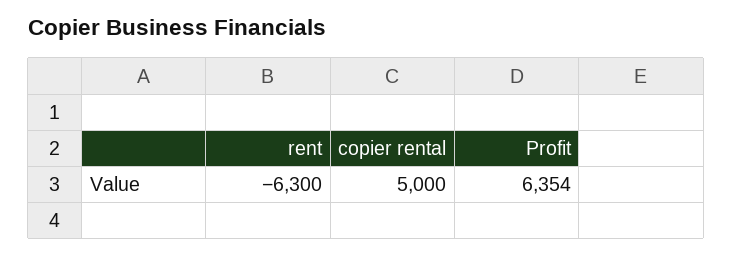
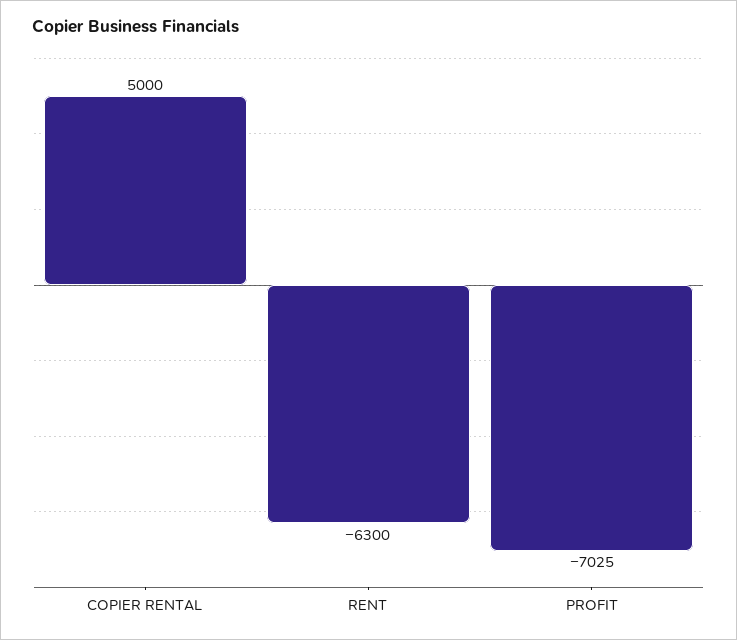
  {
    "rent": -6300,
    "copier rental": 5000,
-   "Profit": 6354
+   "Profit": -7025
  }

